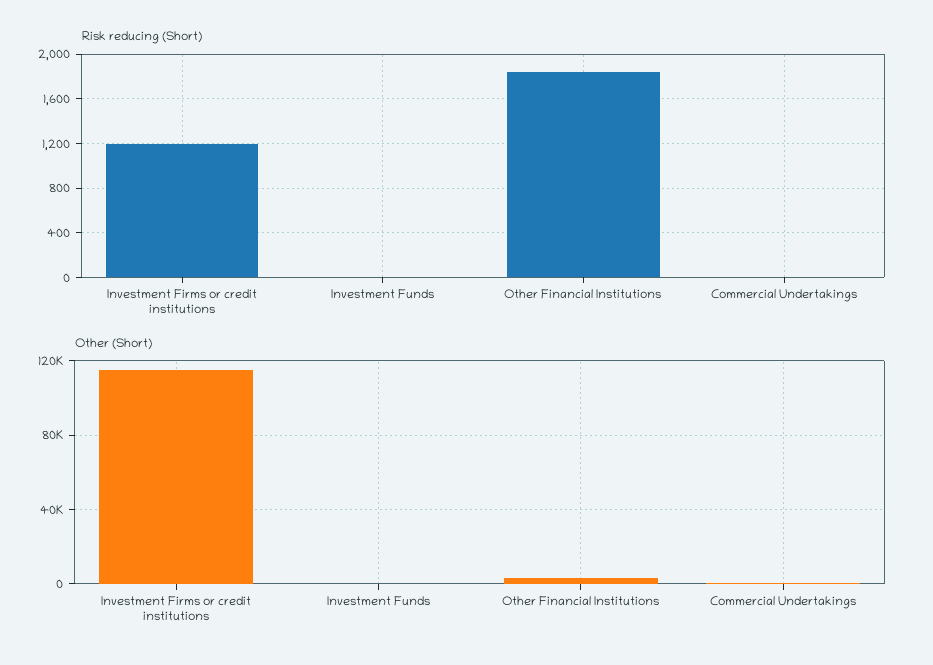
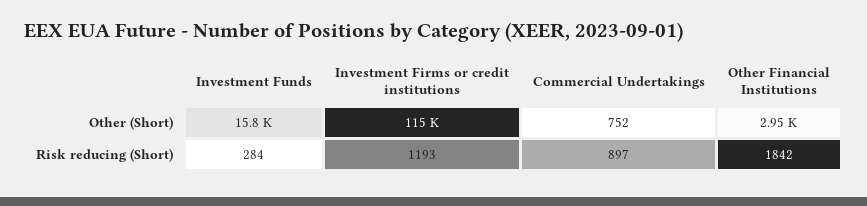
  {
    "Risk reducing (Short)": {
      "Investment Firms or credit institutions": 1193,
-     "Investment Funds": 0,
+     "Investment Funds": 284,
      "Other Financial Institutions": 1842,
-     "Commercial Undertakings": 0
+     "Commercial Undertakings": 897
    },
    "Other (Short)": {
      "Investment Firms or credit institutions": 115000,
-     "Investment Funds": 0,
+     "Investment Funds": 15800,
      "Other Financial Institutions": 2950,
      "Commercial Undertakings": 752
    }
  }

